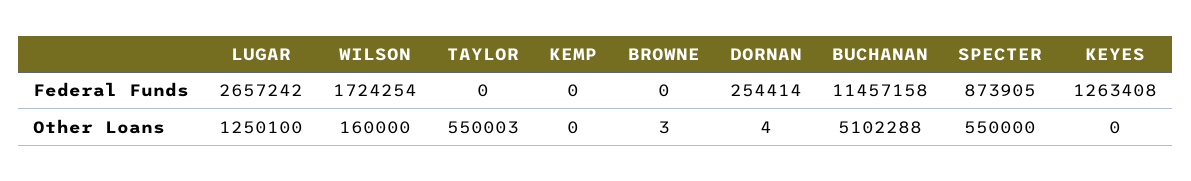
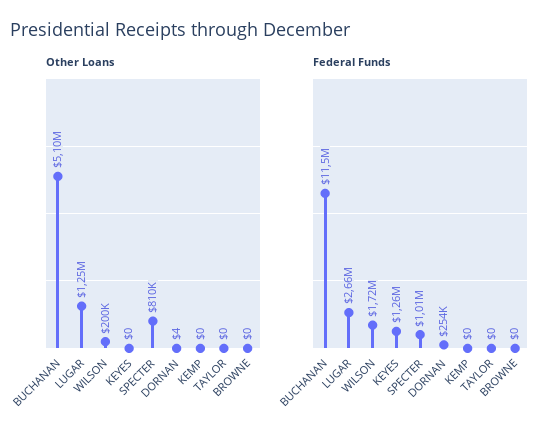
  {
    "Federal Funds": {
      "LUGAR": 2657242,
      "WILSON": 1724254,
      "TAYLOR": 0,
      "KEMP": 0,
      "BROWNE": 0,
      "DORNAN": 254414,
      "BUCHANAN": 11457158,
-     "SPECTER": 873905,
+     "SPECTER": 1010000,
      "KEYES": 1263408
    },
    "Other Loans": {
      "LUGAR": 1250100,
-     "WILSON": 160000,
+     "WILSON": 200000,
-     "TAYLOR": 550003,
+     "TAYLOR": 0,
      "KEMP": 0,
-     "BROWNE": 3,
+     "BROWNE": 0,
      "DORNAN": 4,
      "BUCHANAN": 5102288,
-     "SPECTER": 550000,
+     "SPECTER": 810000,
      "KEYES": 0
    }
  }

